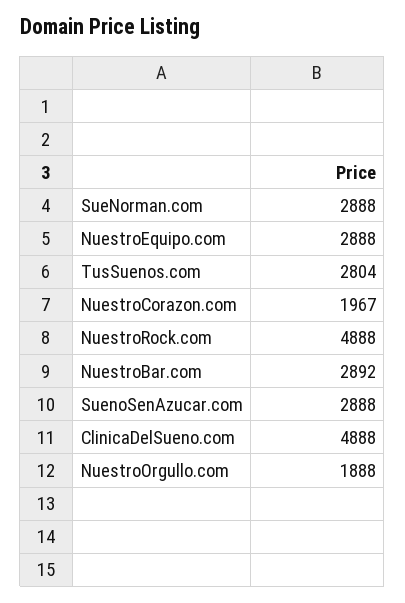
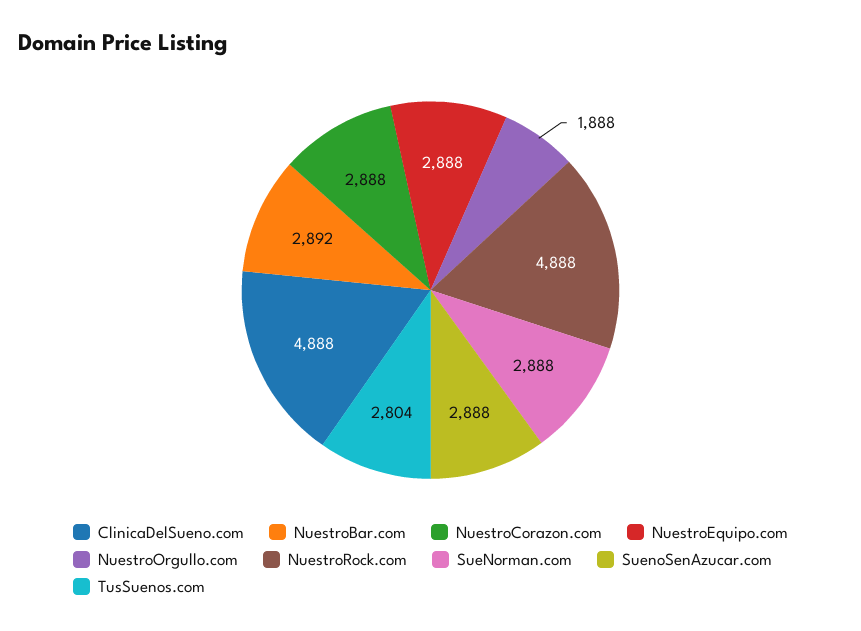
  {
    "SueNorman.com": 2888,
    "NuestroEquipo.com": 2888,
    "TusSuenos.com": 2804,
-   "NuestroCorazon.com": 1967,
+   "NuestroCorazon.com": 2888,
    "NuestroRock.com": 4888,
    "NuestroBar.com": 2892,
    "SuenoSenAzucar.com": 2888,
    "ClinicaDelSueno.com": 4888,
    "NuestroOrgullo.com": 1888
  }

